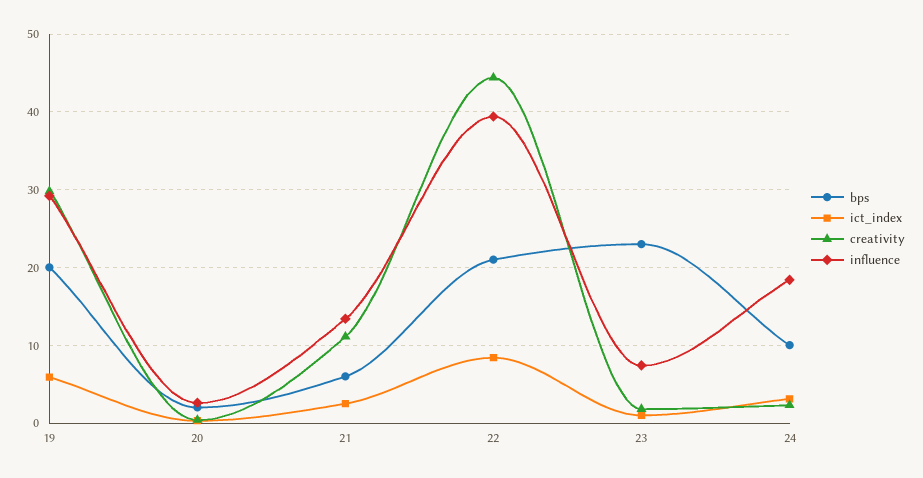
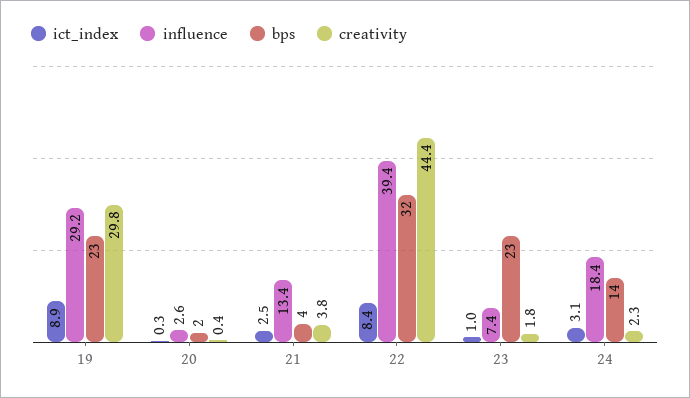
  {
    "bps": {
-     "19": 20,
+     "19": 23,
      "20": 2,
-     "21": 6,
+     "21": 4,
-     "22": 21,
+     "22": 32,
      "23": 23,
-     "24": 10
+     "24": 14
    },
    "ict_index": {
-     "19": 6,
+     "19": 8.9,
      "20": 0.3,
      "21": 2.5,
      "22": 8.4,
      "23": 1,
      "24": 3.1
    },
    "creativity": {
      "19": 29.8,
      "20": 0.4,
-     "21": 11,
+     "21": 3.8,
      "22": 44.4,
      "23": 1.8,
      "24": 2.3
    },
    "influence": {
      "19": 29.2,
      "20": 2.6,
      "21": 13.4,
      "22": 39.4,
      "23": 7.4,
      "24": 18.4
    }
  }

